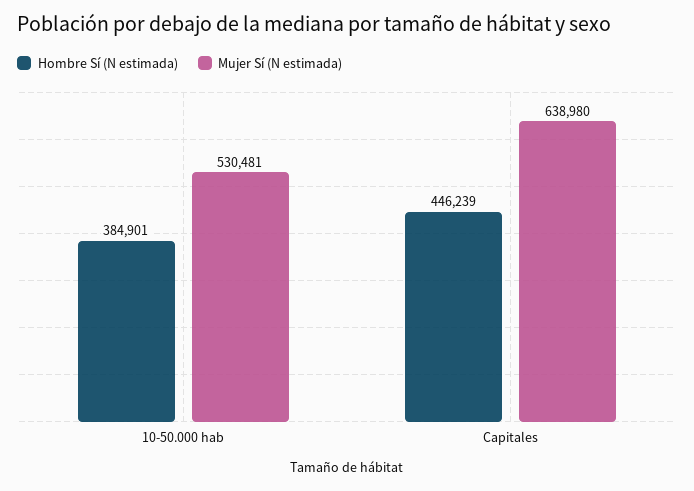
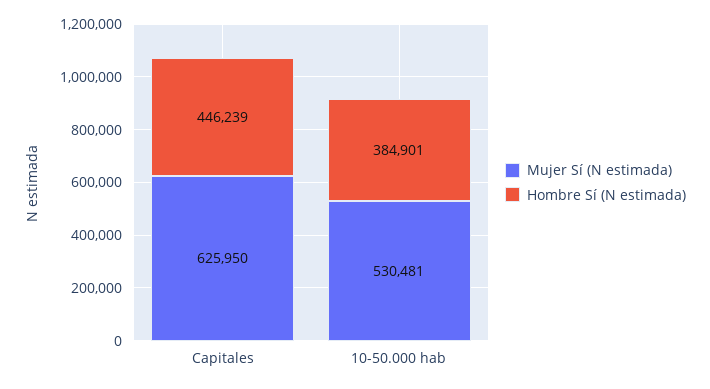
  {
    "Hombre Sí (N estimada)": {
      "10-50.000 hab": 384901,
      "Capitales": 446239
    },
    "Mujer Sí (N estimada)": {
      "10-50.000 hab": 530481,
-     "Capitales": 638980
+     "Capitales": 625950
    }
  }

